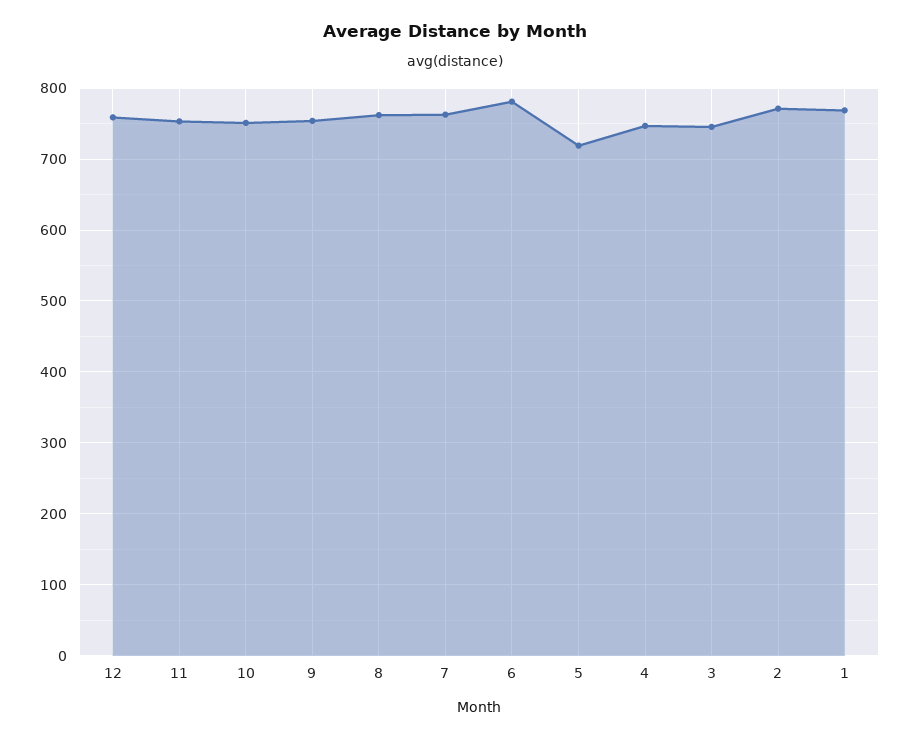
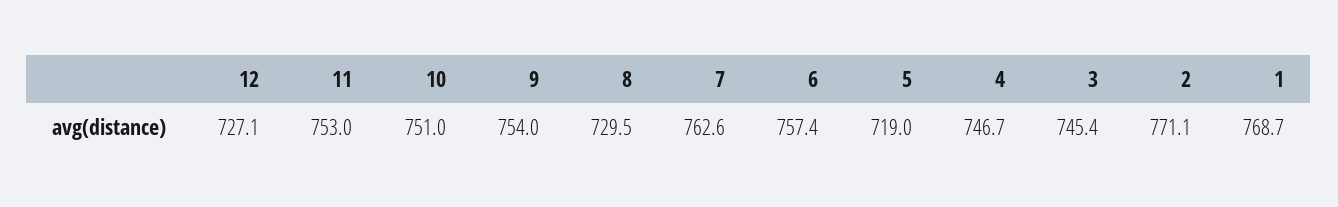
  {
-   "12": 760,
+   "12": 727.1,
    "11": 753,
    "10": 751,
    "9": 754,
-   "8": 760,
+   "8": 729.5,
    "7": 762.6,
-   "6": 780,
+   "6": 757.4,
    "5": 719,
    "4": 746.7,
    "3": 745.4,
    "2": 771.1,
    "1": 768.7
  }

